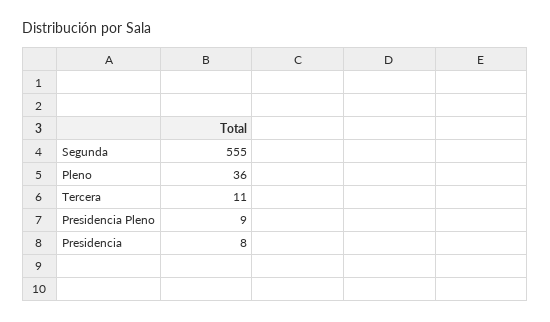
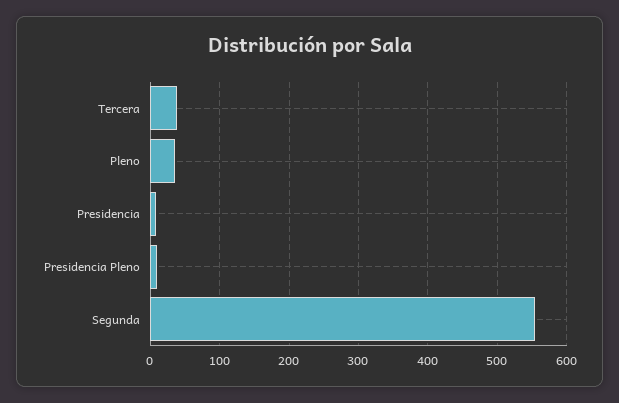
  {
    "Segunda": 555,
    "Pleno": 36,
-   "Tercera": 11,
+   "Tercera": 40,
    "Presidencia Pleno": 9,
    "Presidencia": 8
  }

